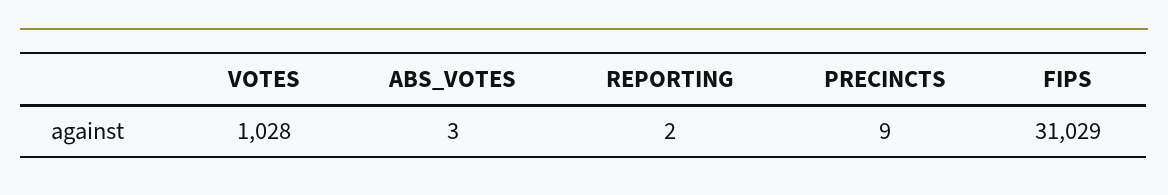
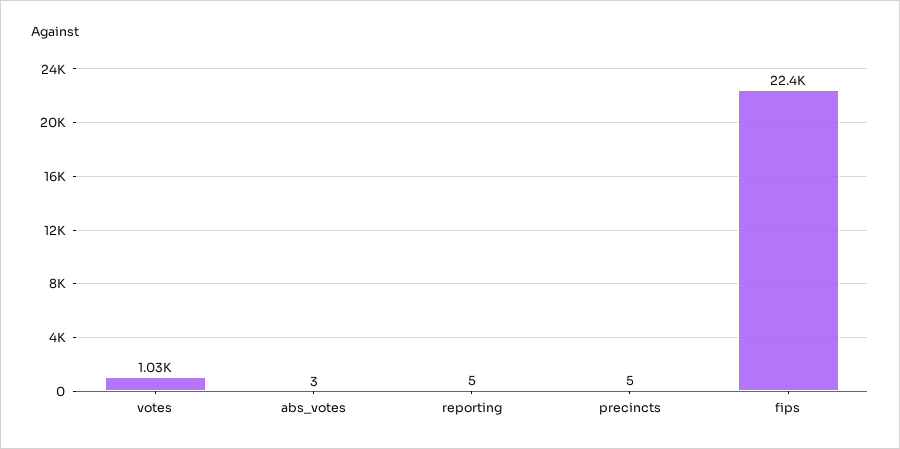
  {
    "VOTES": 1028,
    "ABS_VOTES": 3,
-   "REPORTING": 2,
+   "REPORTING": 5,
-   "PRECINCTS": 9,
+   "PRECINCTS": 5,
-   "FIPS": 31029
+   "FIPS": 22400
  }

